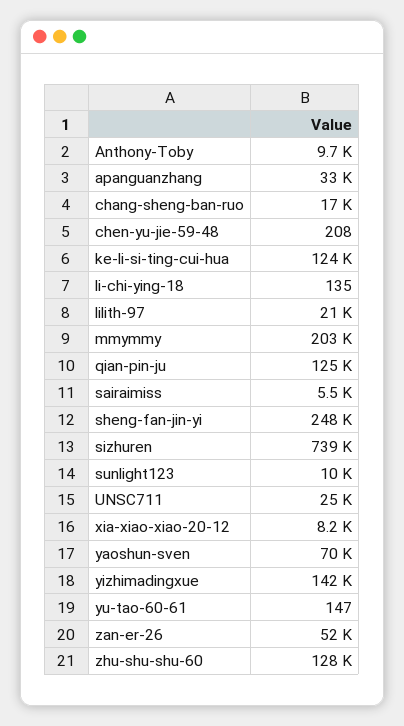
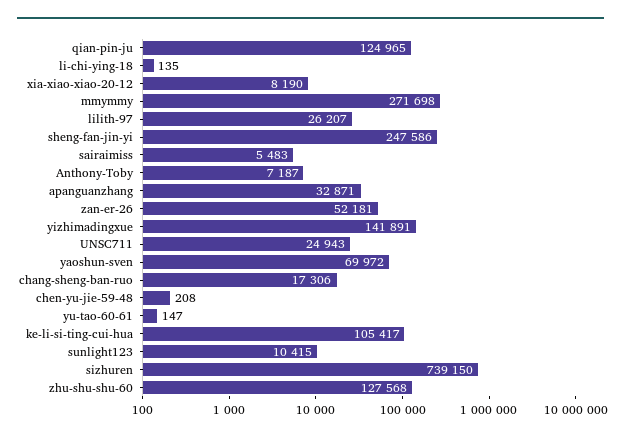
  {
-   "Anthony-Toby": 9700,
+   "Anthony-Toby": 7187,
    "apanguanzhang": 32871,
    "chang-sheng-ban-ruo": 17306,
    "chen-yu-jie-59-48": 208,
-   "ke-li-si-ting-cui-hua": 124000,
+   "ke-li-si-ting-cui-hua": 105417,
    "li-chi-ying-18": 135,
-   "lilith-97": 21000,
+   "lilith-97": 26207,
-   "mmymmy": 203000,
+   "mmymmy": 271698,
    "qian-pin-ju": 124965,
    "sairaimiss": 5483,
    "sheng-fan-jin-yi": 247586,
    "sizhuren": 739150,
    "sunlight123": 10415,
    "UNSC711": 24943,
    "xia-xiao-xiao-20-12": 8190,
    "yaoshun-sven": 69972,
    "yizhimadingxue": 141891,
    "yu-tao-60-61": 147,
    "zan-er-26": 52181,
    "zhu-shu-shu-60": 127568
  }

